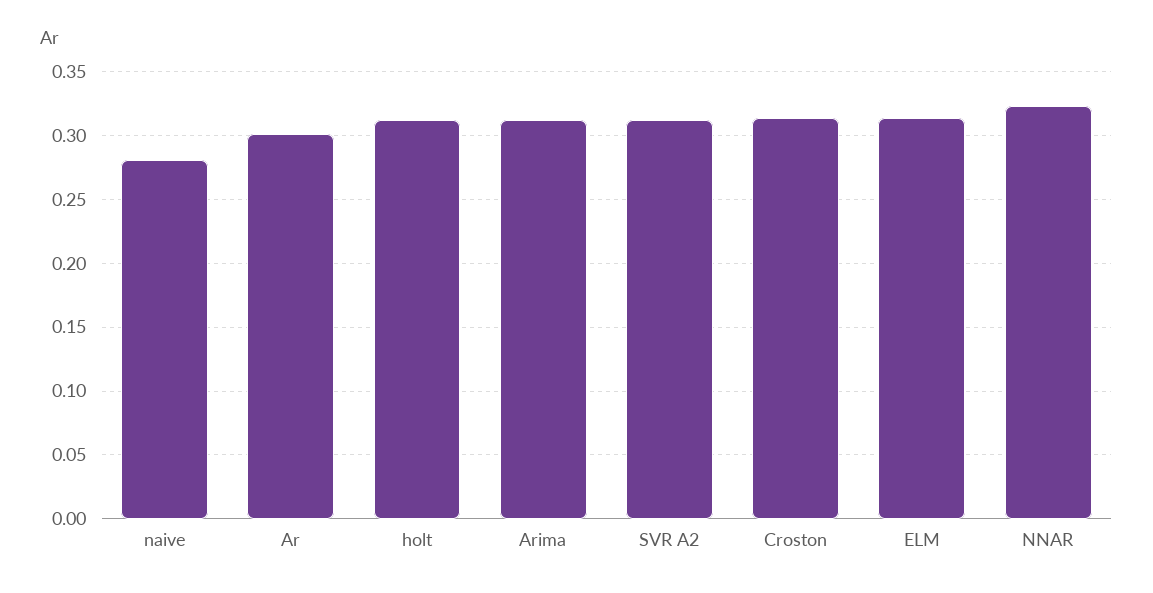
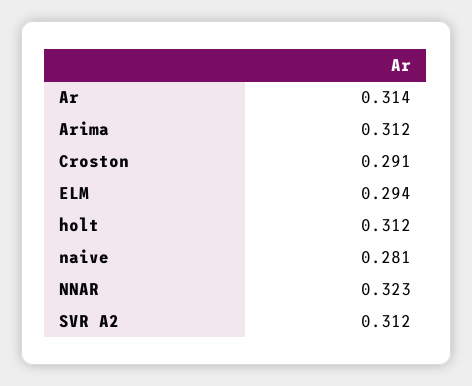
  {
    "naive": 0.281,
-   "Ar": 0.3,
+   "Ar": 0.314,
    "holt": 0.312,
    "Arima": 0.312,
    "SVR A2": 0.312,
-   "Croston": 0.315,
+   "Croston": 0.291,
-   "ELM": 0.315,
+   "ELM": 0.294,
    "NNAR": 0.323
  }

